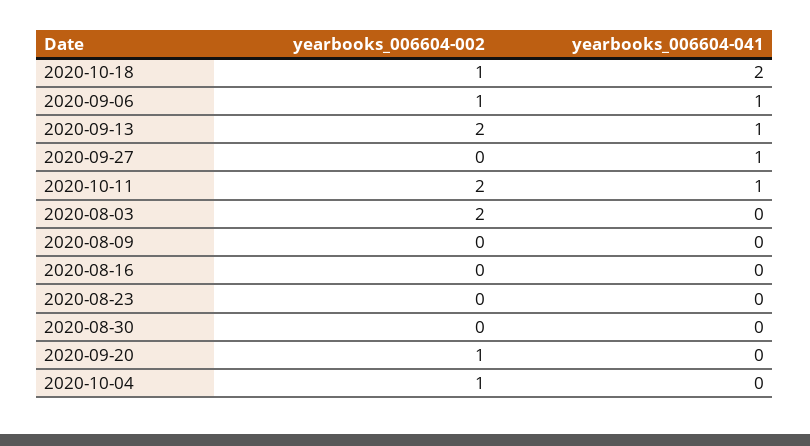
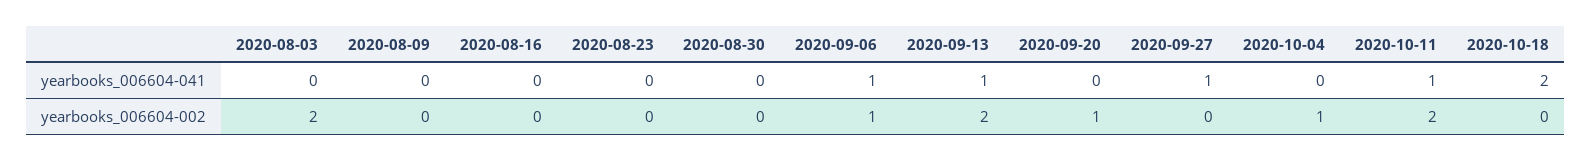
  {
    "yearbooks_006604-002": {
-     "2020-10-18": 1,
+     "2020-10-18": 0,
      "2020-09-06": 1,
      "2020-09-13": 2,
      "2020-09-27": 0,
      "2020-10-11": 2,
      "2020-08-03": 2,
      "2020-08-09": 0,
      "2020-08-16": 0,
      "2020-08-23": 0,
      "2020-08-30": 0,
      "2020-09-20": 1,
      "2020-10-04": 1
    },
    "yearbooks_006604-041": {
      "2020-10-18": 2,
      "2020-09-06": 1,
      "2020-09-13": 1,
      "2020-09-27": 1,
      "2020-10-11": 1,
      "2020-08-03": 0,
      "2020-08-09": 0,
      "2020-08-16": 0,
      "2020-08-23": 0,
      "2020-08-30": 0,
      "2020-09-20": 0,
      "2020-10-04": 0
    }
  }

